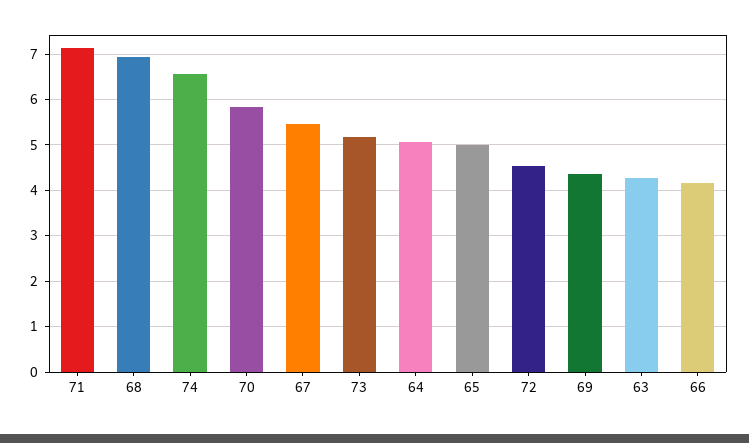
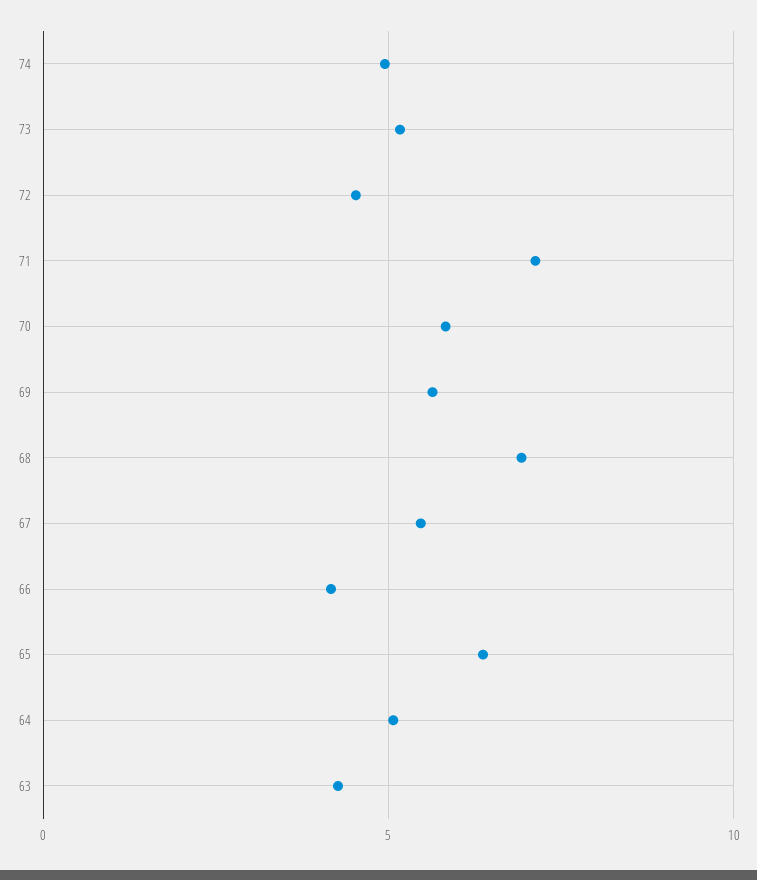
  {
    "71": 7.2,
    "68": 7,
-   "74": 6.6,
+   "74": 5,
    "70": 5.8,
    "67": 5.4,
    "73": 5.2,
    "64": 5,
-   "65": 5,
+   "65": 6.5,
    "72": 4.6,
-   "69": 4.4,
+   "69": 5.5,
    "63": 4.2,
    "66": 4.2
  }

